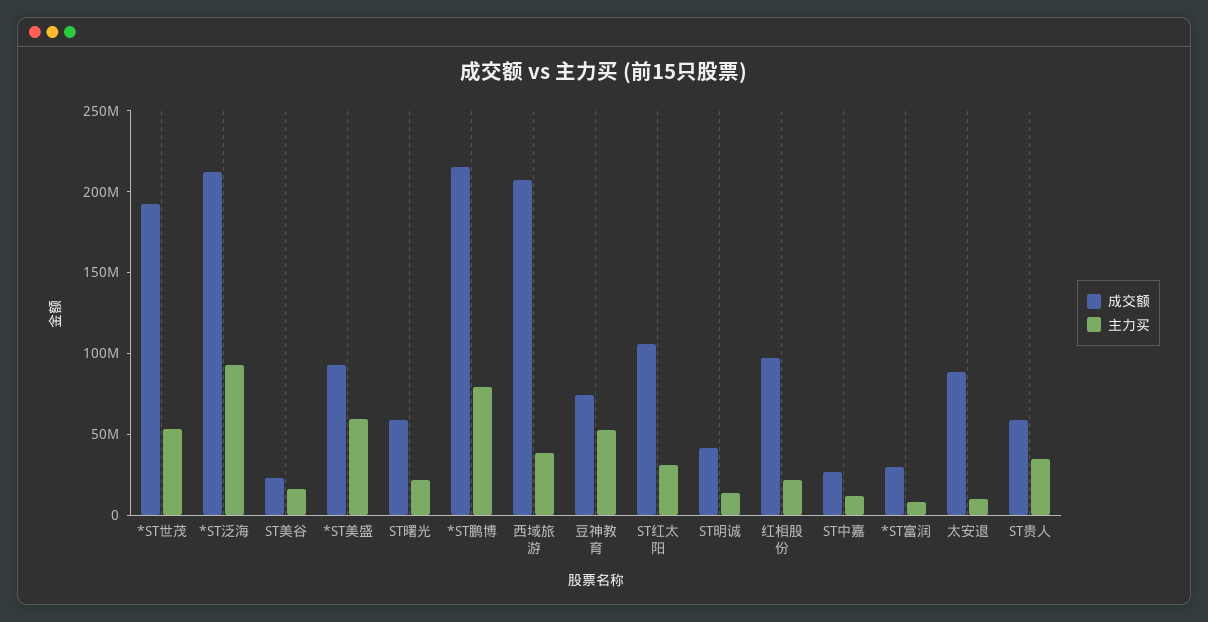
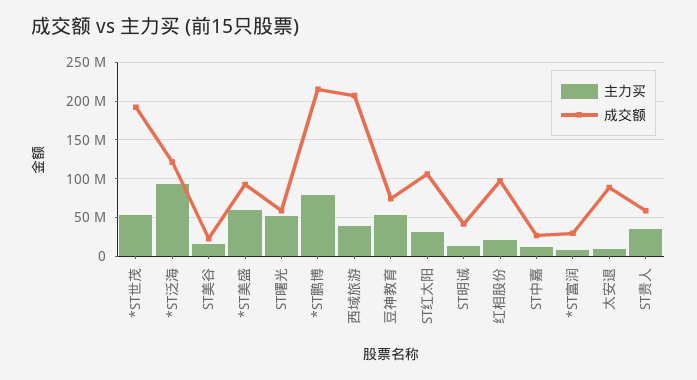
  {
    "成交额": {
      "*ST世茂": 190000000,
-     "*ST泛海": 210000000,
+     "*ST泛海": 120000000,
      "ST美谷": 20000000,
      "*ST美盛": 90000000,
      "ST曙光": 60000000,
      "*ST鹏博": 220000000,
      "西域旅游": 210000000,
      "豆神教育": 70000000,
      "ST红太阳": 110000000,
      "ST明诚": 40000000,
      "红相股份": 100000000,
      "ST中嘉": 30000000,
      "*ST富润": 30000000,
      "太安退": 90000000,
      "ST贵人": 60000000
    },
    "主力买": {
      "*ST世茂": 50000000,
      "*ST泛海": 90000000,
      "ST美谷": 20000000,
      "*ST美盛": 60000000,
-     "ST曙光": 20000000,
+     "ST曙光": 50000000,
      "*ST鹏博": 80000000,
      "西域旅游": 40000000,
      "豆神教育": 50000000,
      "ST红太阳": 30000000,
      "ST明诚": 10000000,
      "红相股份": 20000000,
      "ST中嘉": 10000000,
      "*ST富润": 10000000,
      "太安退": 10000000,
      "ST贵人": 30000000
    }
  }

